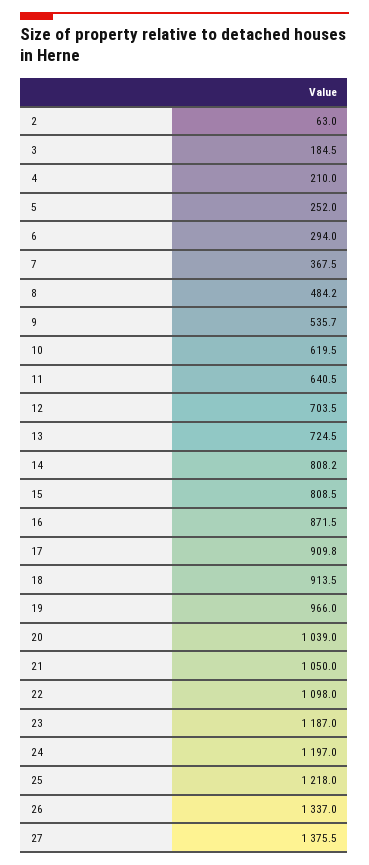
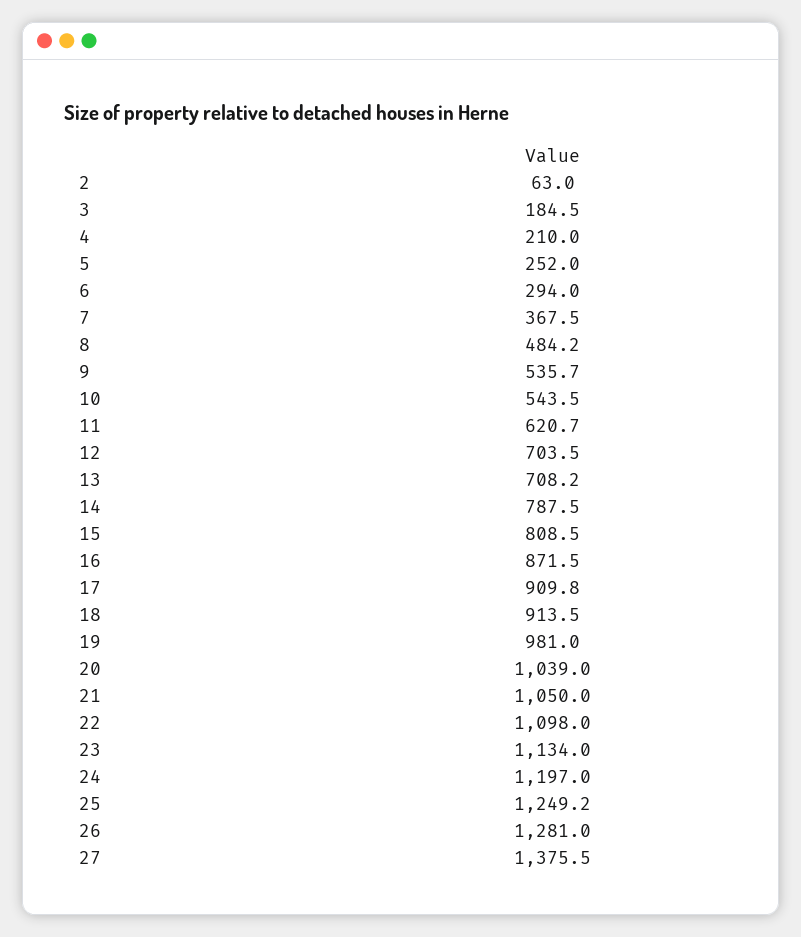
  {
    "2": 63,
    "3": 184.5,
    "4": 210,
    "5": 252,
    "6": 294,
    "7": 367.5,
    "8": 484.2,
    "9": 535.7,
-   "10": 619.5,
+   "10": 543.5,
-   "11": 640.5,
+   "11": 620.7,
    "12": 703.5,
-   "13": 724.5,
+   "13": 708.2,
-   "14": 808.2,
+   "14": 787.5,
    "15": 808.5,
    "16": 871.5,
    "17": 909.8,
    "18": 913.5,
-   "19": 966,
+   "19": 981,
    "20": 1039,
    "21": 1050,
    "22": 1098,
-   "23": 1187,
+   "23": 1134,
    "24": 1197,
-   "25": 1218,
+   "25": 1249.2,
-   "26": 1337,
+   "26": 1281,
    "27": 1375.5
  }

